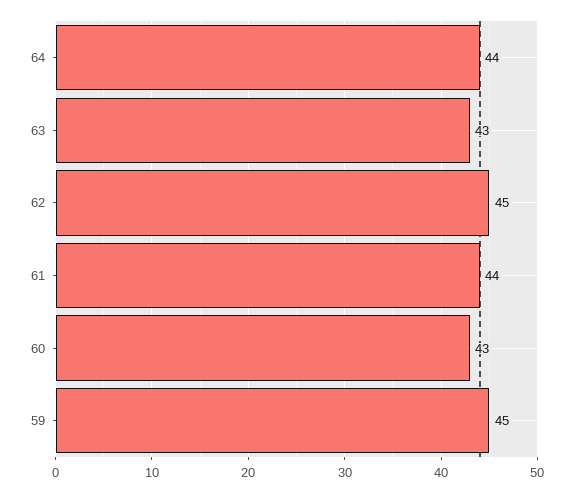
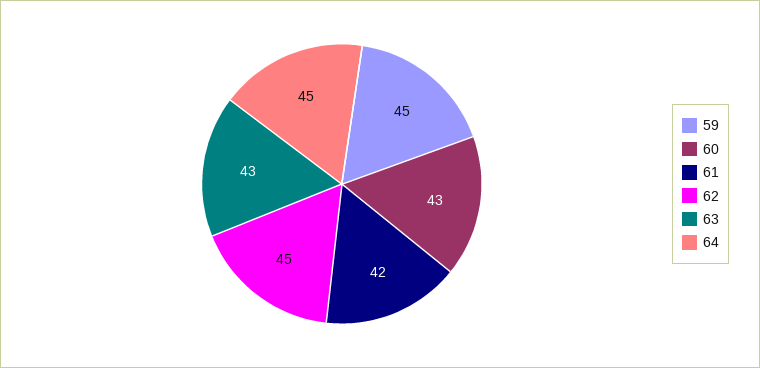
  {
-   "64": 44,
+   "64": 45,
    "63": 43,
    "62": 45,
-   "61": 44,
+   "61": 42,
    "60": 43,
    "59": 45
  }

